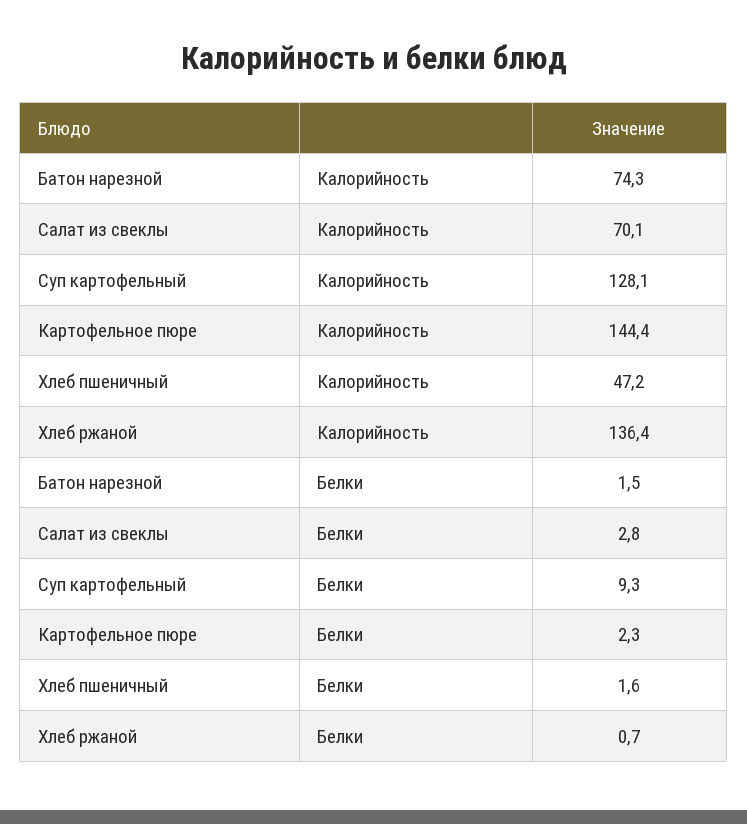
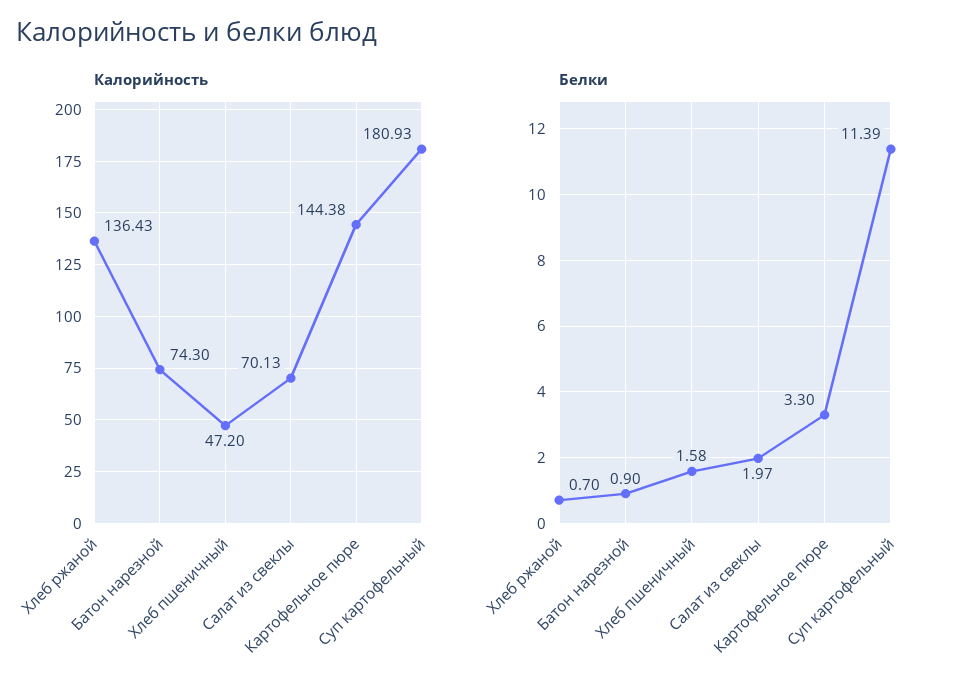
  {
    "Калорийность": {
      "Батон нарезной": 74.3,
      "Салат из свеклы": 70.13,
-     "Суп картофельный": 128.1,
+     "Суп картофельный": 180.93,
      "Картофельное пюре": 144.38,
      "Хлеб пшеничный": 47.2,
      "Хлеб ржаной": 136.43
    },
    "Белки": {
-     "Батон нарезной": 1.5,
+     "Батон нарезной": 0.9,
-     "Салат из свеклы": 2.8,
+     "Салат из свеклы": 1.97,
-     "Суп картофельный": 9.3,
+     "Суп картофельный": 11.39,
-     "Картофельное пюре": 2.3,
+     "Картофельное пюре": 3.3,
      "Хлеб пшеничный": 1.58,
      "Хлеб ржаной": 0.7
    }
  }

